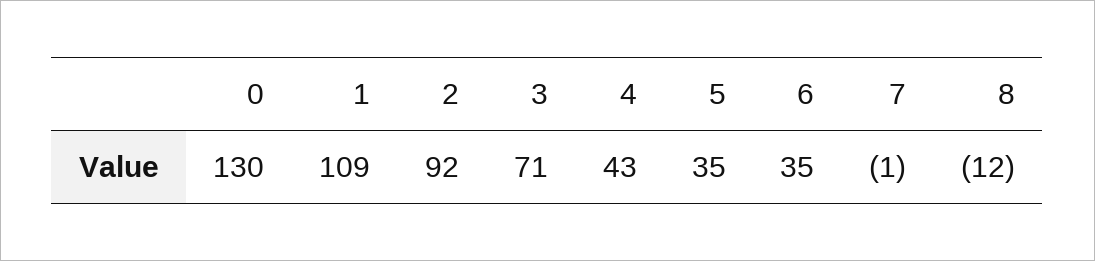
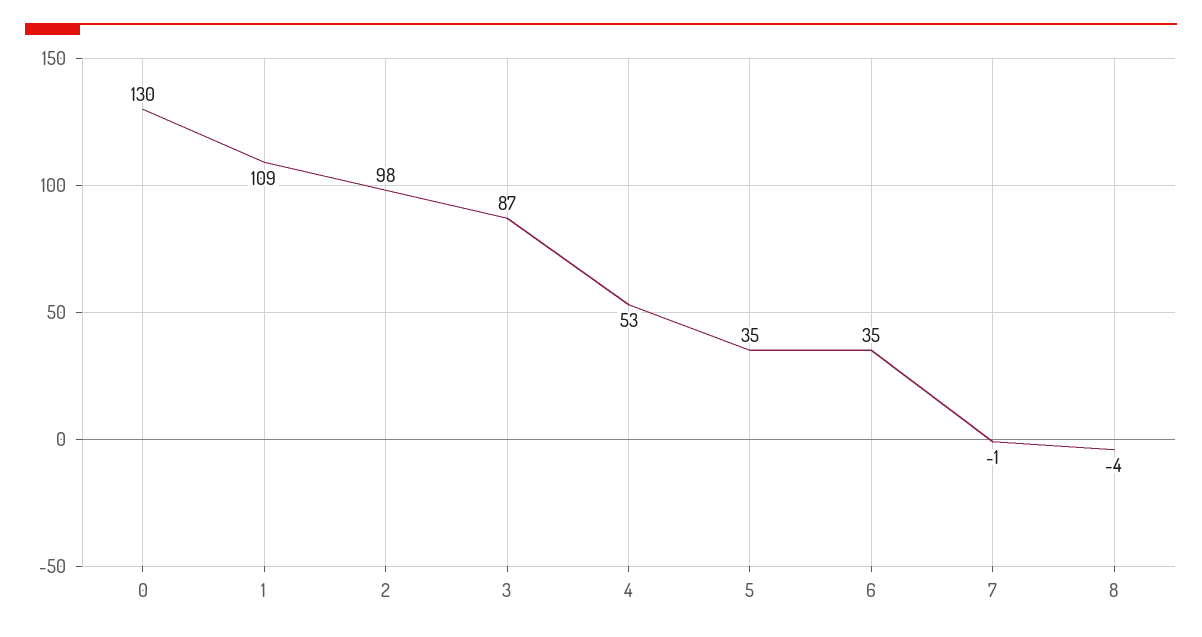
  {
    "0": 130,
    "1": 109,
-   "2": 92,
+   "2": 98,
-   "3": 71,
+   "3": 87,
-   "4": 43,
+   "4": 53,
    "5": 35,
    "6": 35,
    "7": -1,
-   "8": -12
+   "8": -4
  }

